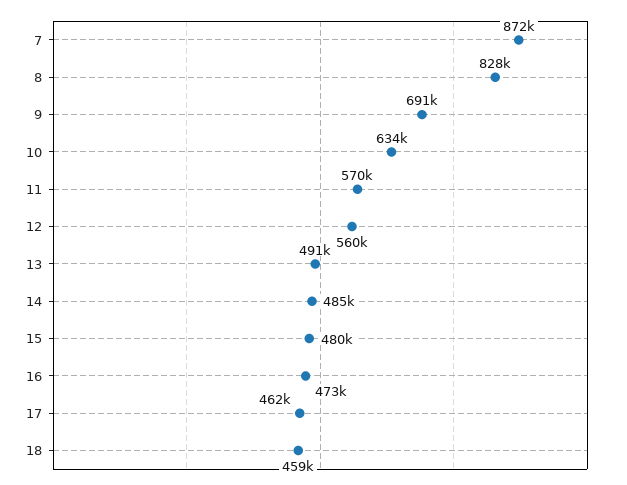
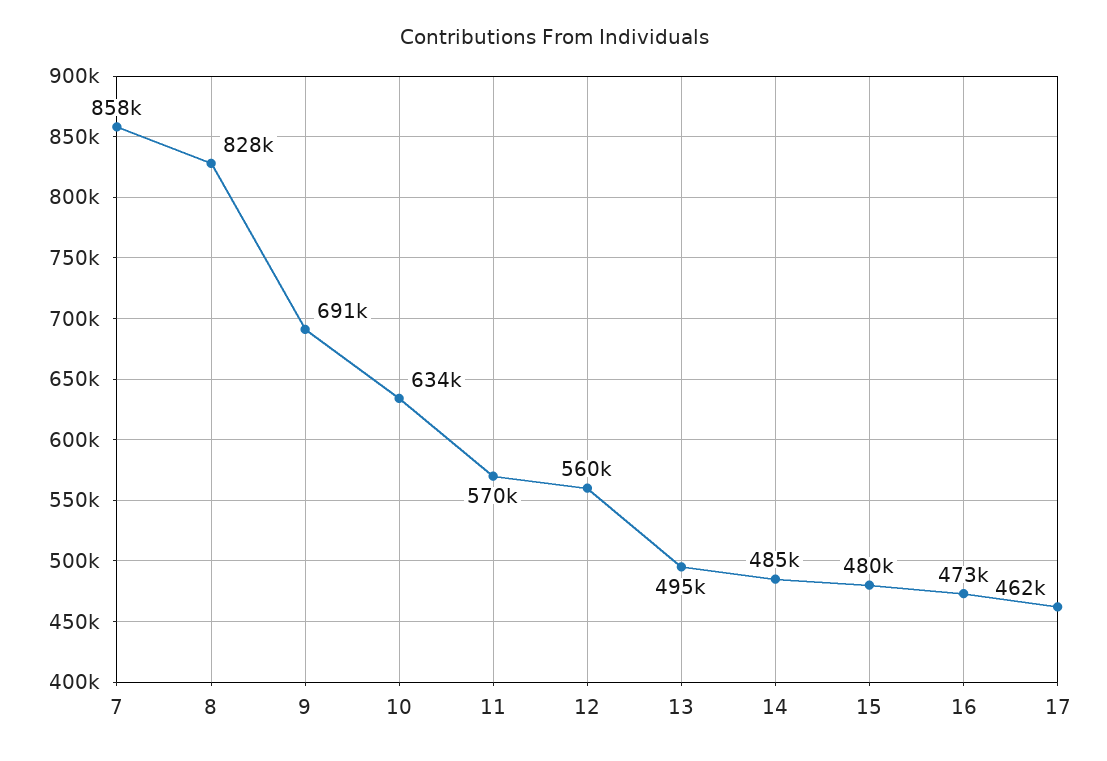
  {
-   "7": 872000,
+   "7": 858000,
    "8": 828000,
    "9": 691000,
    "10": 634000,
    "11": 570000,
    "12": 560000,
-   "13": 491000,
+   "13": 495000,
    "14": 485000,
    "15": 480000,
    "16": 473000,
-   "17": 462000,
+   "17": 462000
-   "18": 459000
  }

